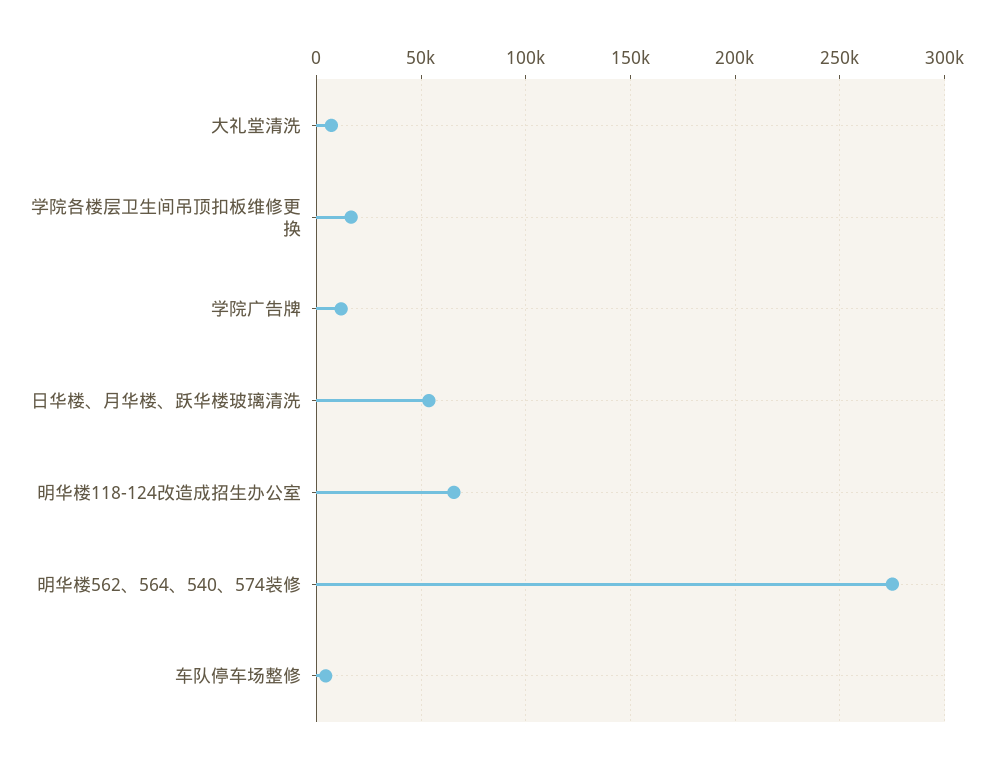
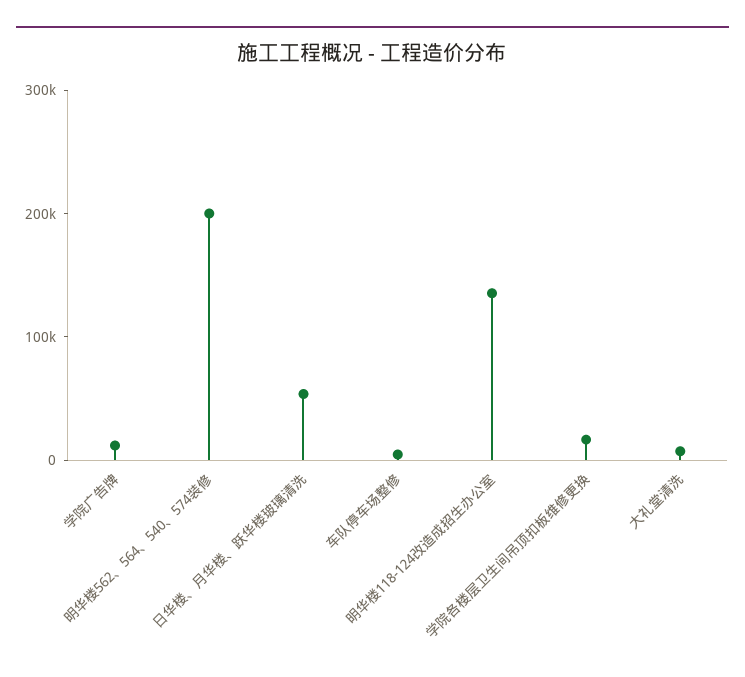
  {
    "大礼堂清洗": 5000,
    "学院各楼层卫生间吊顶扣板维修更换": 15000,
    "学院广告牌": 10000,
    "日华楼、月华楼、跃华楼玻璃清洗": 55000,
-   "明华楼118-124改造成招生办公室": 65000,
+   "明华楼118-124改造成招生办公室": 140000,
-   "明华楼562、564、540、574装修": 275000,
+   "明华楼562、564、540、574装修": 200000,
    "车队停车场整修": 5000
  }

